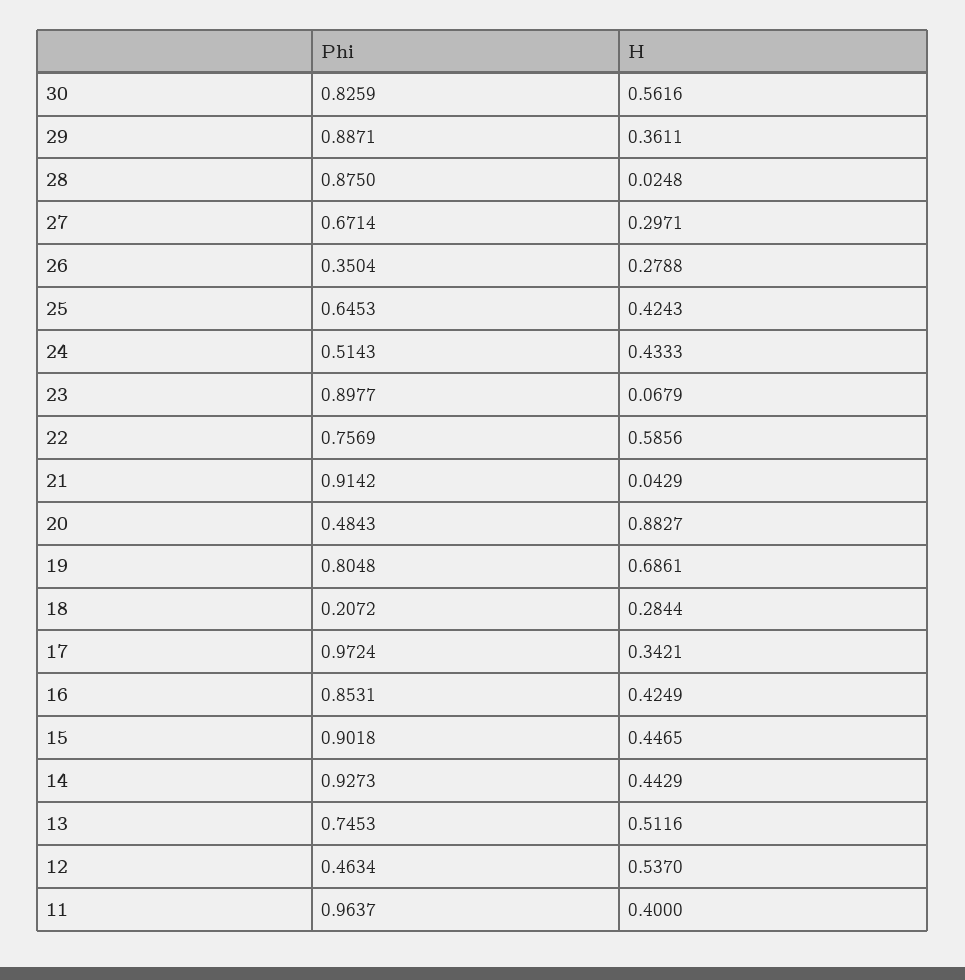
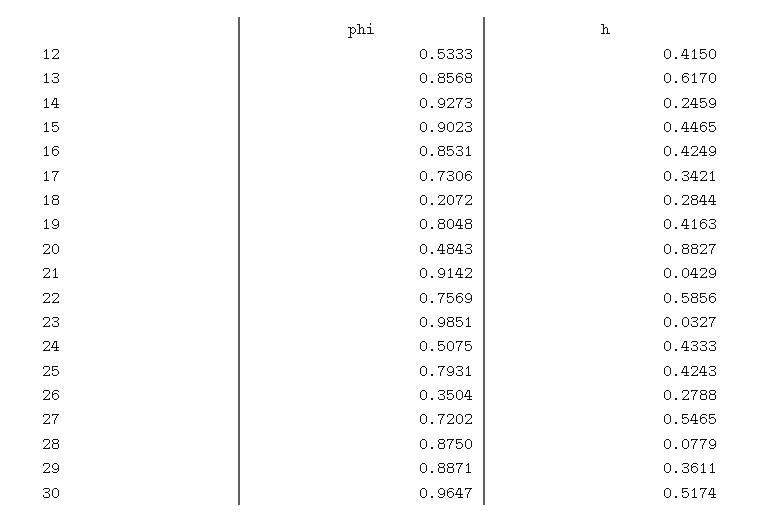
  {
    "Phi": {
-     "30": 0.8259,
+     "30": 0.9647,
      "29": 0.8871,
      "28": 0.875,
-     "27": 0.6714,
+     "27": 0.7202,
      "26": 0.3504,
-     "25": 0.6453,
+     "25": 0.7931,
-     "24": 0.5143,
+     "24": 0.5075,
-     "23": 0.8977,
+     "23": 0.9851,
      "22": 0.7569,
      "21": 0.9142,
      "20": 0.4843,
      "19": 0.8048,
      "18": 0.2072,
-     "17": 0.9724,
+     "17": 0.7306,
      "16": 0.8531,
-     "15": 0.9018,
+     "15": 0.9023,
      "14": 0.9273,
-     "13": 0.7453,
+     "13": 0.8568,
-     "12": 0.4634,
+     "12": 0.5333
-     "11": 0.9637
    },
    "H": {
-     "30": 0.5616,
+     "30": 0.5174,
      "29": 0.3611,
-     "28": 0.0248,
+     "28": 0.0779,
-     "27": 0.2971,
+     "27": 0.5465,
      "26": 0.2788,
      "25": 0.4243,
      "24": 0.4333,
-     "23": 0.0679,
+     "23": 0.0327,
      "22": 0.5856,
      "21": 0.0429,
      "20": 0.8827,
-     "19": 0.6861,
+     "19": 0.4163,
      "18": 0.2844,
      "17": 0.3421,
      "16": 0.4249,
      "15": 0.4465,
-     "14": 0.4429,
+     "14": 0.2459,
-     "13": 0.5116,
+     "13": 0.617,
-     "12": 0.537,
+     "12": 0.415
-     "11": 0.4
    }
  }

